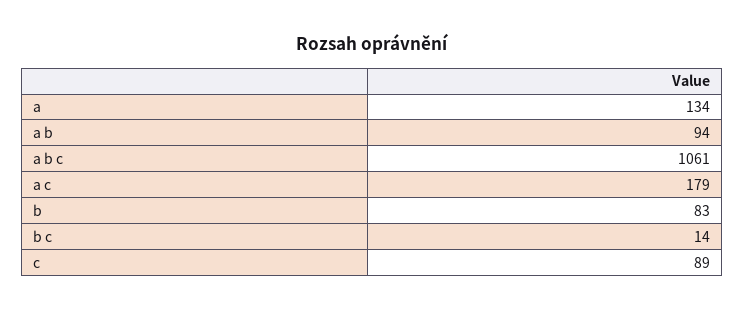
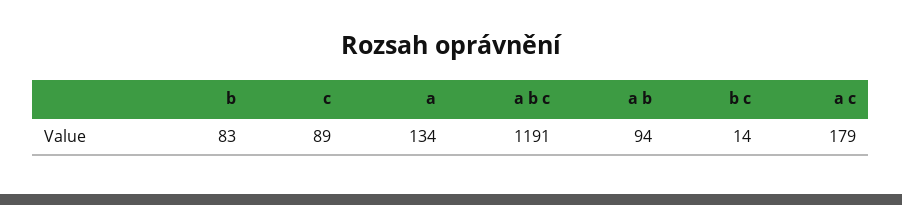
  {
    "a": 134,
    "a b": 94,
-   "a b c": 1061,
+   "a b c": 1191,
    "a c": 179,
    "b": 83,
    "b c": 14,
    "c": 89
  }

